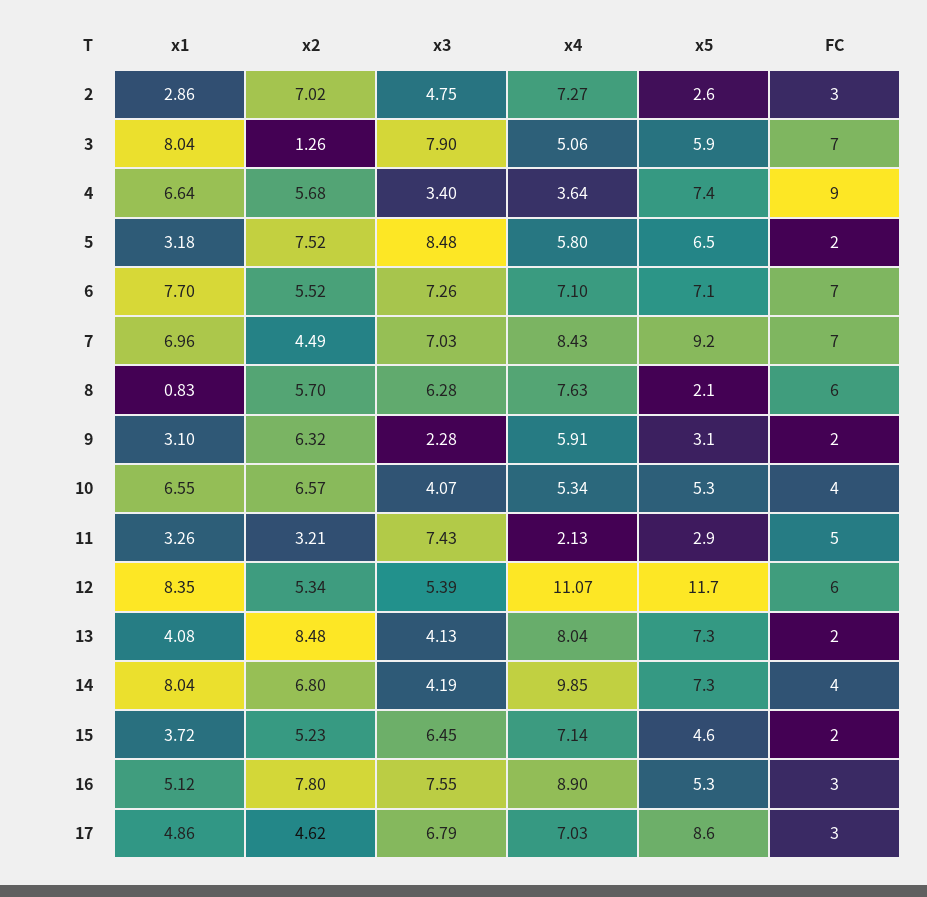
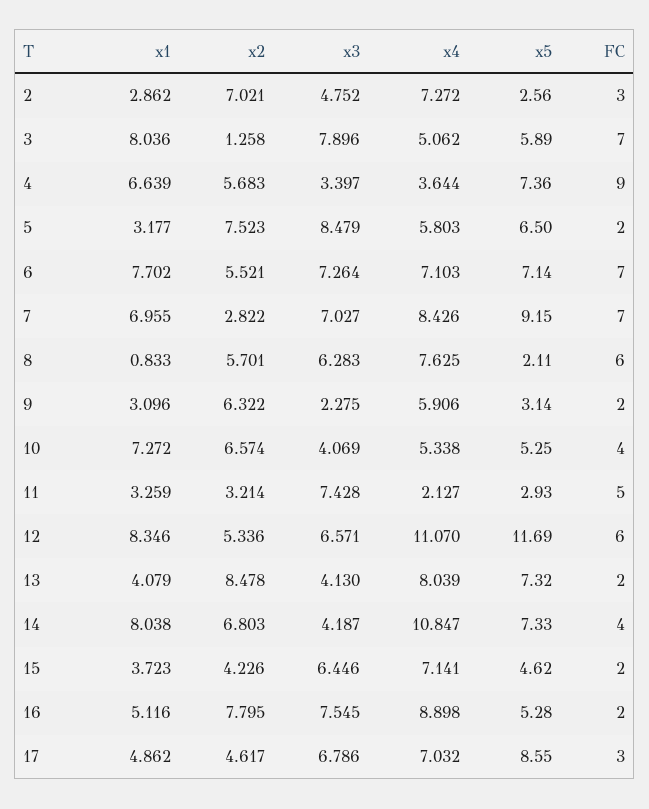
  {
    "x1": {
      "2": 2.862,
      "3": 8.036,
      "4": 6.639,
      "5": 3.177,
      "6": 7.702,
      "7": 6.955,
      "8": 0.833,
      "9": 3.096,
-     "10": 6.55,
+     "10": 7.272,
      "11": 3.259,
      "12": 8.346,
      "13": 4.079,
      "14": 8.038,
      "15": 3.723,
      "16": 5.116,
      "17": 4.862
    },
    "x2": {
      "2": 7.021,
      "3": 1.258,
      "4": 5.683,
      "5": 7.523,
      "6": 5.521,
-     "7": 4.49,
+     "7": 2.822,
      "8": 5.701,
      "9": 6.322,
      "10": 6.574,
      "11": 3.214,
      "12": 5.336,
      "13": 8.478,
      "14": 6.803,
-     "15": 5.23,
+     "15": 4.226,
      "16": 7.795,
      "17": 4.617
    },
    "x3": {
      "2": 4.752,
      "3": 7.896,
      "4": 3.397,
      "5": 8.479,
      "6": 7.264,
      "7": 7.027,
      "8": 6.283,
      "9": 2.275,
      "10": 4.069,
      "11": 7.428,
-     "12": 5.39,
+     "12": 6.571,
      "13": 4.13,
      "14": 4.187,
      "15": 6.446,
      "16": 7.545,
      "17": 6.786
    },
    "x4": {
      "2": 7.272,
      "3": 5.062,
      "4": 3.644,
      "5": 5.803,
      "6": 7.103,
      "7": 8.426,
      "8": 7.625,
      "9": 5.906,
      "10": 5.338,
      "11": 2.127,
      "12": 11.07,
      "13": 8.039,
-     "14": 9.85,
+     "14": 10.847,
      "15": 7.141,
      "16": 8.898,
      "17": 7.032
    },
    "x5": {
      "2": 2.56,
      "3": 5.89,
      "4": 7.36,
      "5": 6.5,
      "6": 7.14,
      "7": 9.15,
      "8": 2.11,
      "9": 3.14,
      "10": 5.25,
      "11": 2.93,
      "12": 11.69,
      "13": 7.32,
      "14": 7.33,
      "15": 4.62,
      "16": 5.28,
      "17": 8.55
    },
    "FC": {
      "2": 3,
      "3": 7,
      "4": 9,
      "5": 2,
      "6": 7,
      "7": 7,
      "8": 6,
      "9": 2,
      "10": 4,
      "11": 5,
      "12": 6,
      "13": 2,
      "14": 4,
      "15": 2,
-     "16": 3,
+     "16": 2,
      "17": 3
    }
  }

